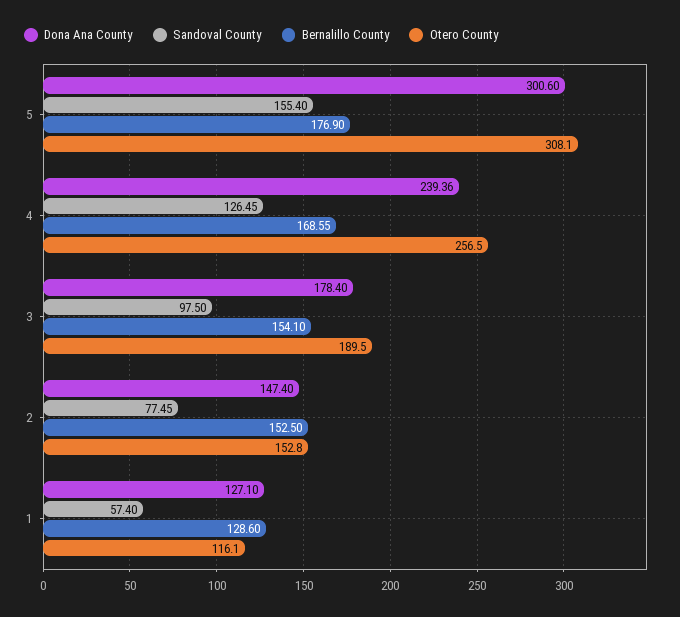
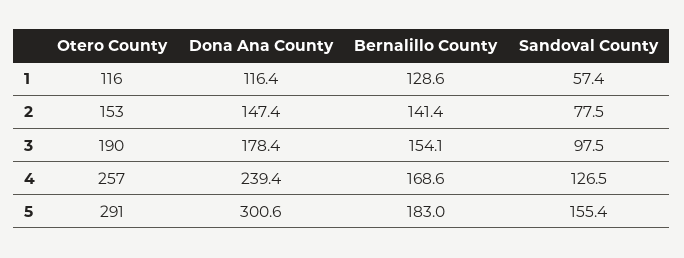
  {
    "Dona Ana County": {
      "5": 300.6,
      "4": 239.36,
      "3": 178.4,
      "2": 147.4,
-     "1": 127.1
+     "1": 116.4
    },
    "Sandoval County": {
      "5": 155.4,
      "4": 126.45,
      "3": 97.5,
      "2": 77.45,
      "1": 57.4
    },
    "Bernalillo County": {
-     "5": 176.9,
+     "5": 183,
      "4": 168.55,
      "3": 154.1,
-     "2": 152.5,
+     "2": 141.4,
      "1": 128.6
    },
    "Otero County": {
-     "5": 308.1,
+     "5": 291,
      "4": 256.5,
      "3": 189.5,
      "2": 152.8,
      "1": 116.1
    }
  }

